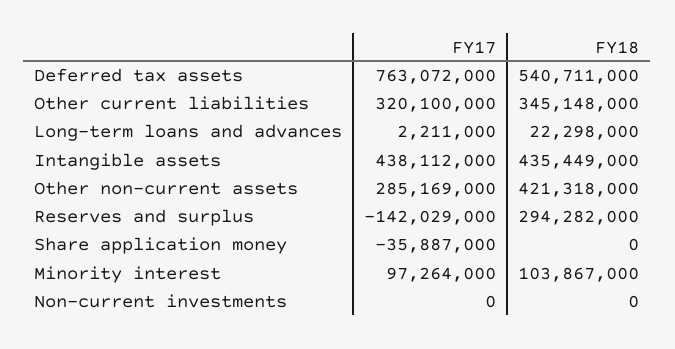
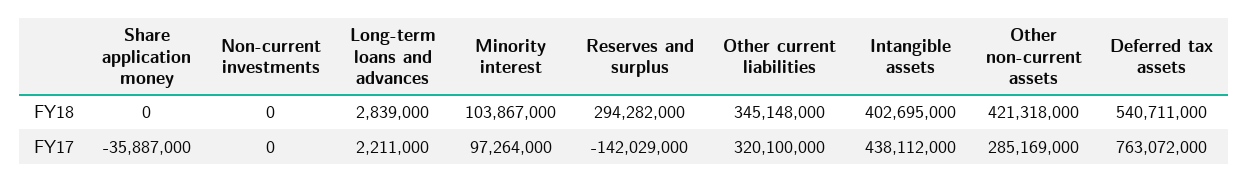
  {
    "FY17": {
      "Deferred tax assets": 763072000,
      "Other current liabilities": 320100000,
      "Long-term loans and advances": 2211000,
      "Intangible assets": 438112000,
      "Other non-current assets": 285169000,
      "Reserves and surplus": -142029000,
      "Share application money": -35887000,
      "Minority interest": 97264000,
      "Non-current investments": 0
    },
    "FY18": {
      "Deferred tax assets": 540711000,
      "Other current liabilities": 345148000,
-     "Long-term loans and advances": 22298000,
+     "Long-term loans and advances": 2839000,
-     "Intangible assets": 435449000,
+     "Intangible assets": 402695000,
      "Other non-current assets": 421318000,
      "Reserves and surplus": 294282000,
      "Share application money": 0,
      "Minority interest": 103867000,
      "Non-current investments": 0
    }
  }

